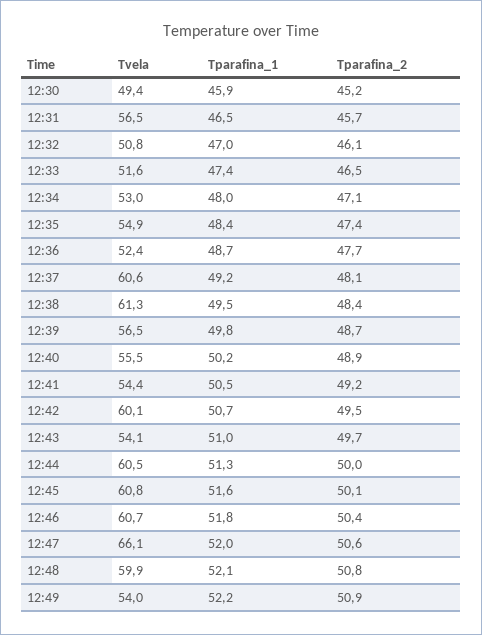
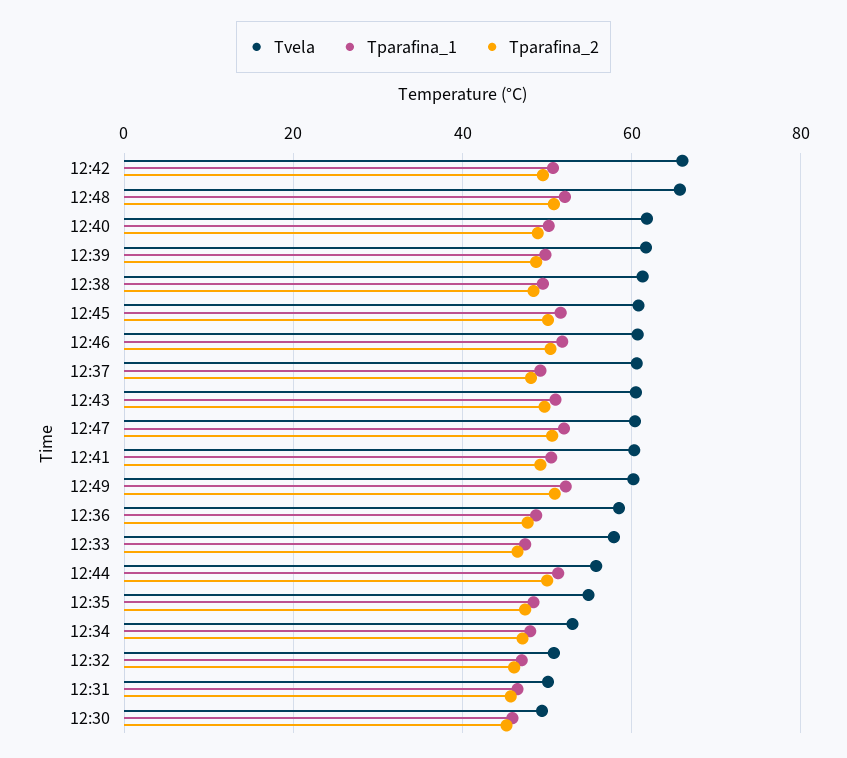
  {
    "Tvela": {
      "12:30": 49.4,
-     "12:31": 56.5,
+     "12:31": 50,
      "12:32": 50.8,
-     "12:33": 51.6,
+     "12:33": 58,
      "12:34": 53,
      "12:35": 54.9,
-     "12:36": 52.4,
+     "12:36": 58,
      "12:37": 60.6,
      "12:38": 61.3,
-     "12:39": 56.5,
+     "12:39": 62,
-     "12:40": 55.5,
+     "12:40": 62,
-     "12:41": 54.4,
+     "12:41": 60,
-     "12:42": 60.1,
+     "12:42": 66,
-     "12:43": 54.1,
+     "12:43": 60,
-     "12:44": 60.5,
+     "12:44": 56,
      "12:45": 60.8,
      "12:46": 60.7,
-     "12:47": 66.1,
+     "12:47": 60,
-     "12:48": 59.9,
+     "12:48": 66,
-     "12:49": 54
+     "12:49": 60
    },
    "Tparafina_1": {
      "12:30": 45.9,
      "12:31": 46.5,
      "12:32": 47,
      "12:33": 47.4,
      "12:34": 48,
      "12:35": 48.4,
      "12:36": 48.7,
      "12:37": 49.2,
      "12:38": 49.5,
      "12:39": 49.8,
      "12:40": 50.2,
      "12:41": 50.5,
      "12:42": 50.7,
      "12:43": 51,
      "12:44": 51.3,
      "12:45": 51.6,
      "12:46": 51.8,
      "12:47": 52,
      "12:48": 52.1,
      "12:49": 52.2
    },
    "Tparafina_2": {
      "12:30": 45.2,
      "12:31": 45.7,
      "12:32": 46.1,
      "12:33": 46.5,
      "12:34": 47.1,
      "12:35": 47.4,
      "12:36": 47.7,
      "12:37": 48.1,
      "12:38": 48.4,
      "12:39": 48.7,
      "12:40": 48.9,
      "12:41": 49.2,
      "12:42": 49.5,
      "12:43": 49.7,
      "12:44": 50,
      "12:45": 50.1,
      "12:46": 50.4,
      "12:47": 50.6,
      "12:48": 50.8,
      "12:49": 50.9
    }
  }

